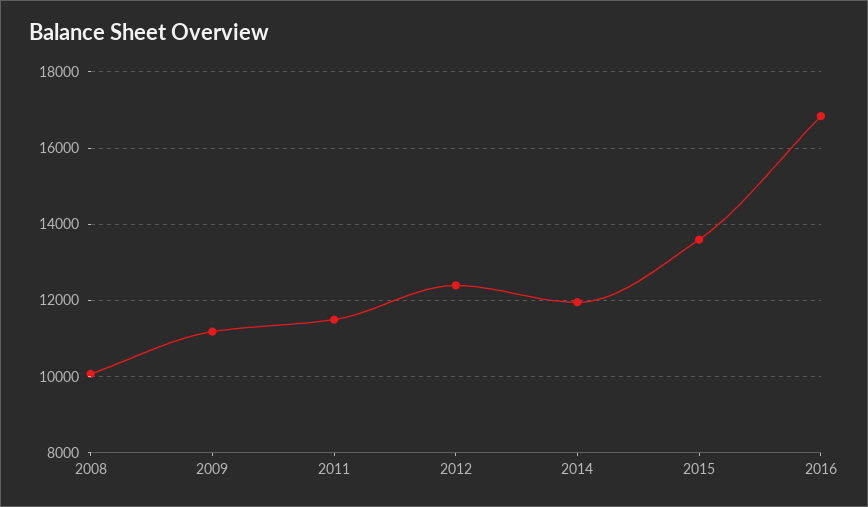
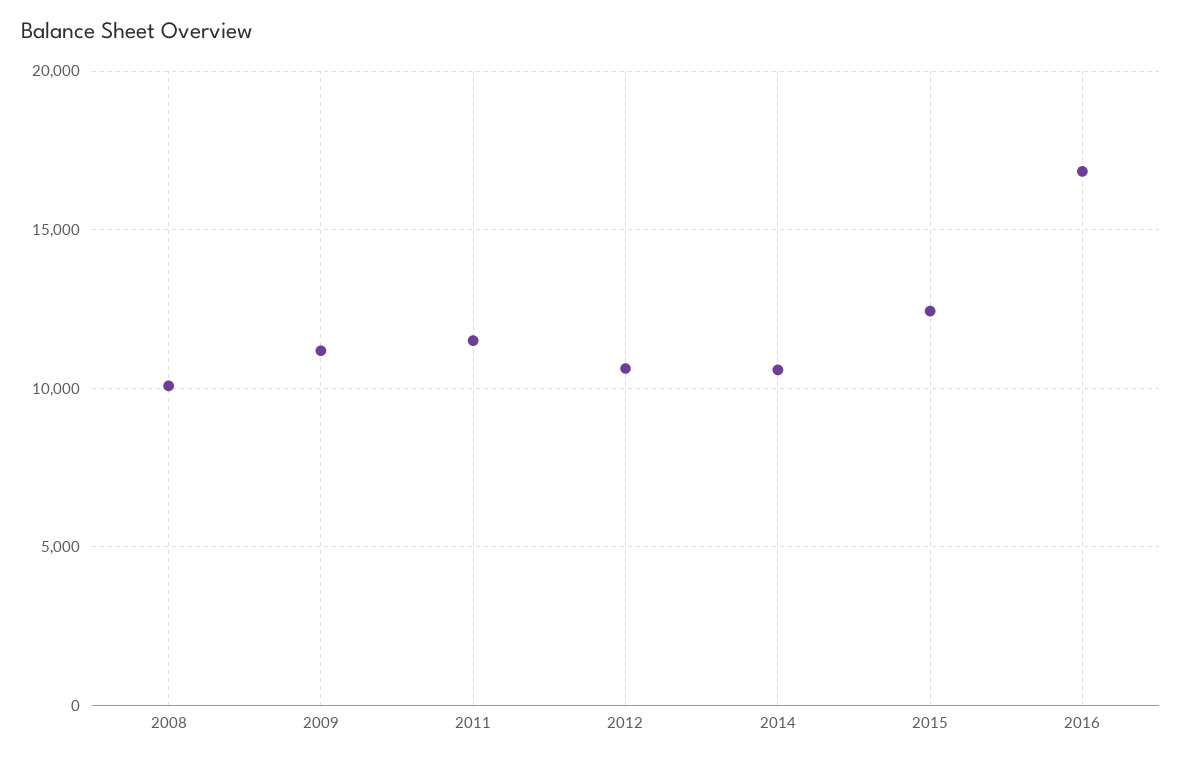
  {
    "2008": 10000,
    "2009": 11200,
    "2011": 11600,
-   "2012": 12400,
+   "2012": 10500,
-   "2014": 12000,
+   "2014": 10500,
-   "2015": 13600,
+   "2015": 12500,
    "2016": 16800
  }

